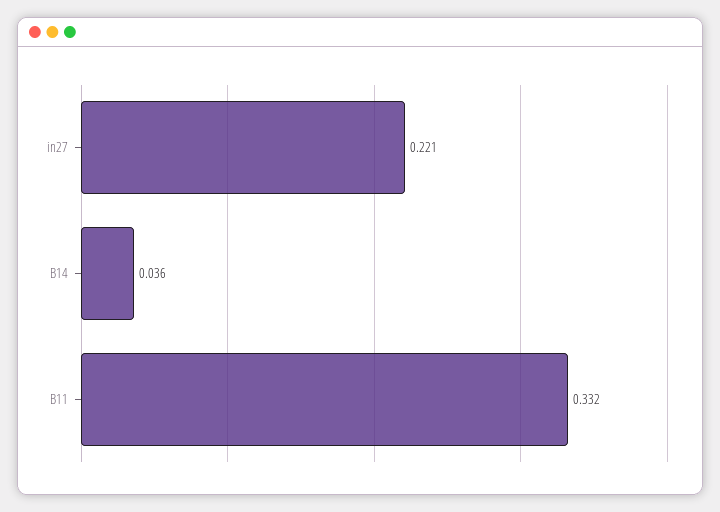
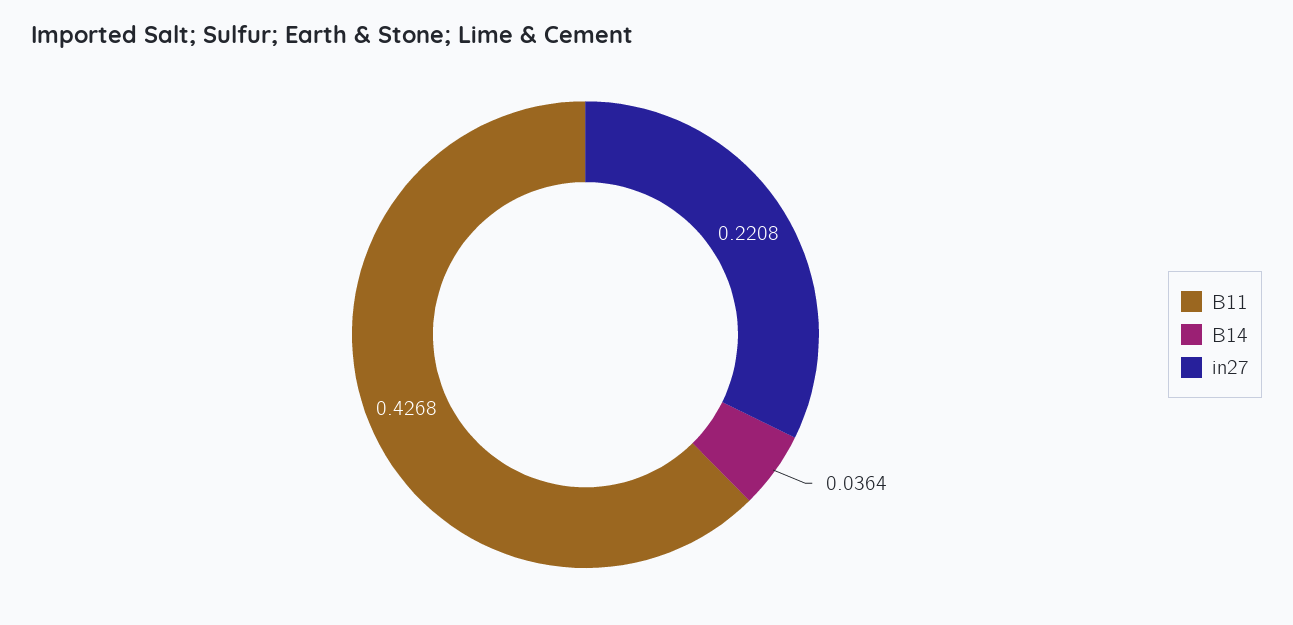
  {
    "in27": 0.2208,
    "B14": 0.0364,
-   "B11": 0.332
+   "B11": 0.4268
  }

